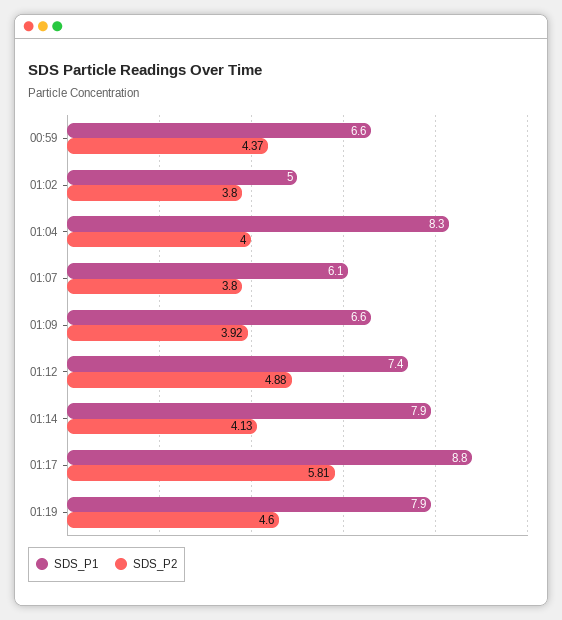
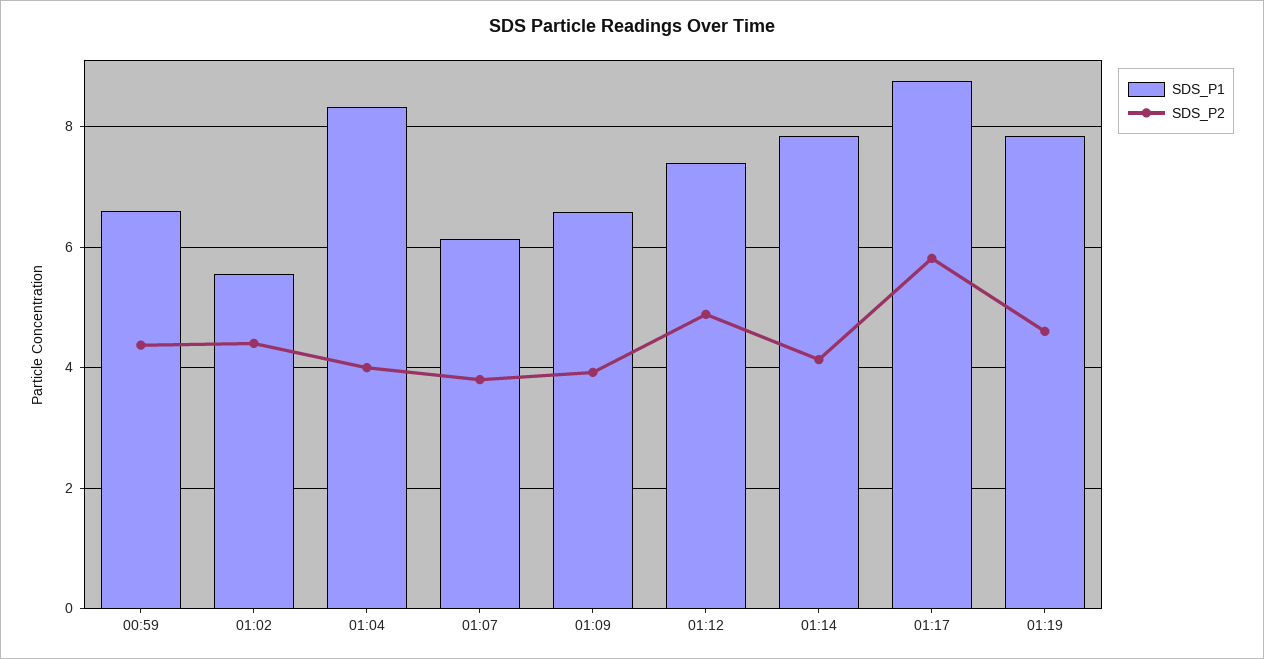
  {
    "SDS_P1": {
      "00:59": 6.6,
-     "01:02": 5,
+     "01:02": 5.6,
      "01:04": 8.3,
      "01:07": 6.1,
      "01:09": 6.6,
      "01:12": 7.4,
      "01:14": 7.9,
      "01:17": 8.8,
      "01:19": 7.9
    },
    "SDS_P2": {
      "00:59": 4.37,
-     "01:02": 3.8,
+     "01:02": 4.4,
      "01:04": 4,
      "01:07": 3.8,
      "01:09": 3.92,
      "01:12": 4.88,
      "01:14": 4.13,
      "01:17": 5.81,
      "01:19": 4.6
    }
  }

